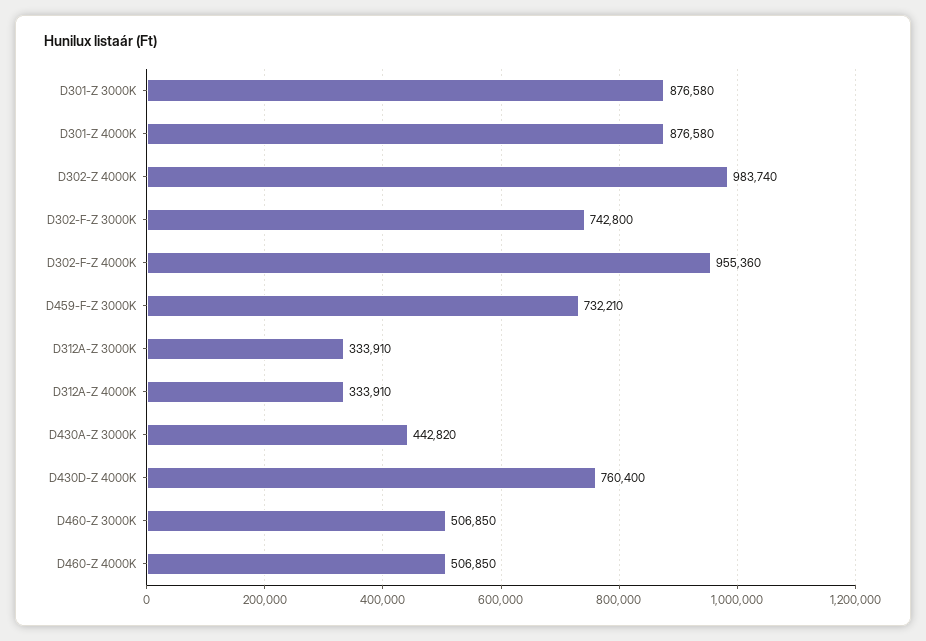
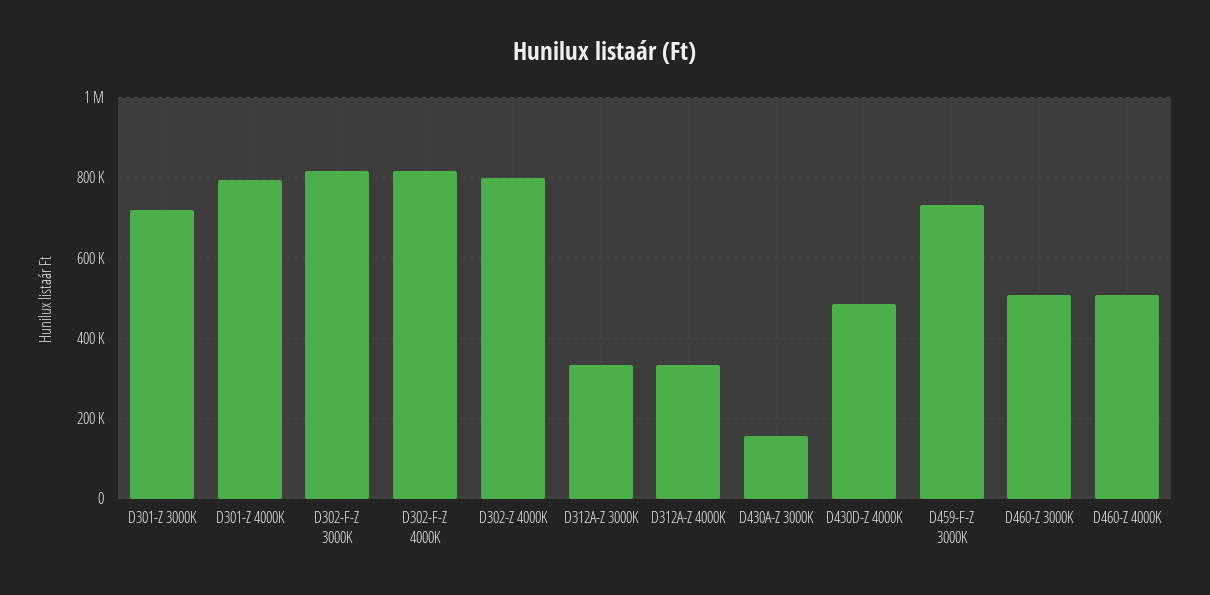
  {
-   "D301-Z 3000K": 876580,
+   "D301-Z 3000K": 720000,
-   "D301-Z 4000K": 876580,
+   "D301-Z 4000K": 800000,
-   "D302-Z 4000K": 983740,
+   "D302-Z 4000K": 800000,
-   "D302-F-Z 3000K": 742800,
+   "D302-F-Z 3000K": 820000,
-   "D302-F-Z 4000K": 955360,
+   "D302-F-Z 4000K": 820000,
    "D459-F-Z 3000K": 732210,
    "D312A-Z 3000K": 333910,
    "D312A-Z 4000K": 333910,
-   "D430A-Z 3000K": 442820,
+   "D430A-Z 3000K": 160000,
-   "D430D-Z 4000K": 760400,
+   "D430D-Z 4000K": 480000,
    "D460-Z 3000K": 506850,
    "D460-Z 4000K": 506850
  }

